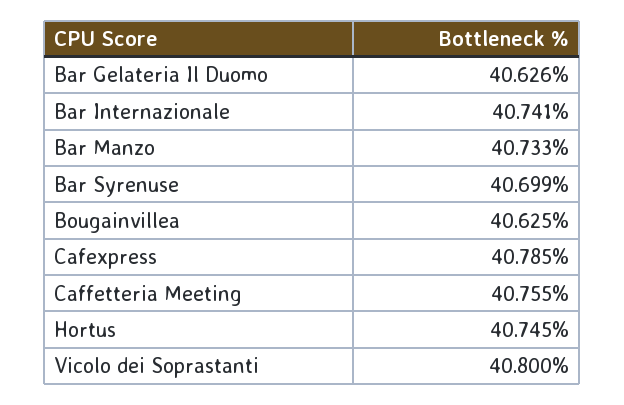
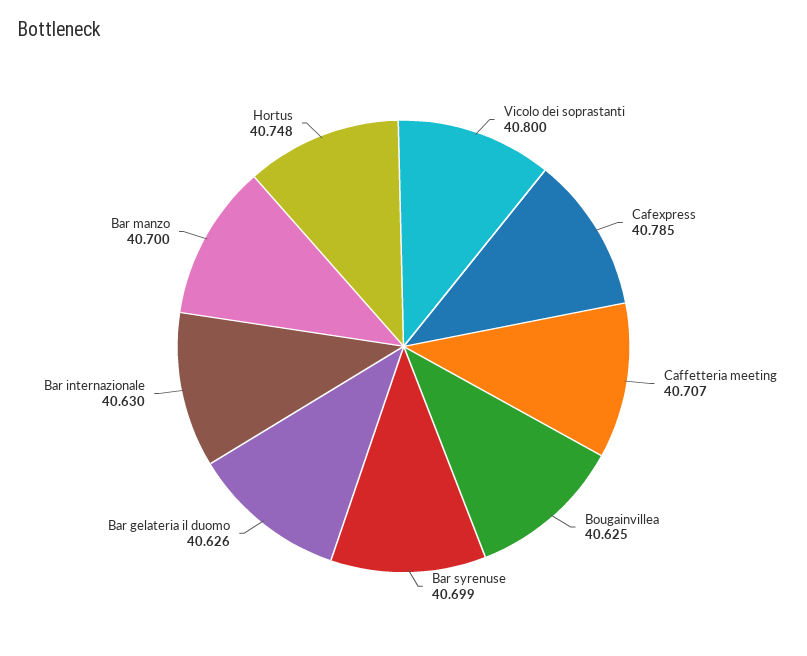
  {
    "Bar Gelateria Il Duomo": 40.626,
-   "Bar Internazionale": 40.741,
+   "Bar Internazionale": 40.63,
-   "Bar Manzo": 40.733,
+   "Bar Manzo": 40.7,
    "Bar Syrenuse": 40.699,
    "Bougainvillea": 40.625,
    "Cafexpress": 40.785,
-   "Caffetteria Meeting": 40.755,
+   "Caffetteria Meeting": 40.707,
-   "Hortus": 40.745,
+   "Hortus": 40.748,
    "Vicolo dei Soprastanti": 40.8
  }

